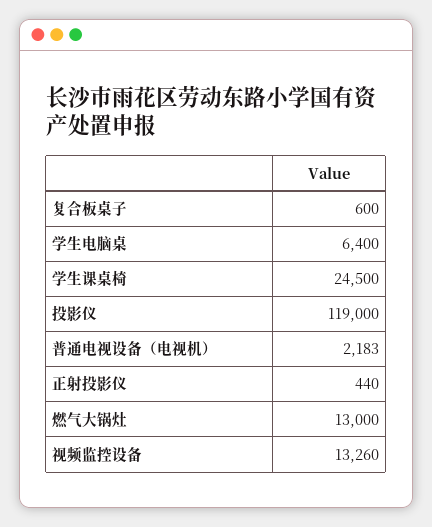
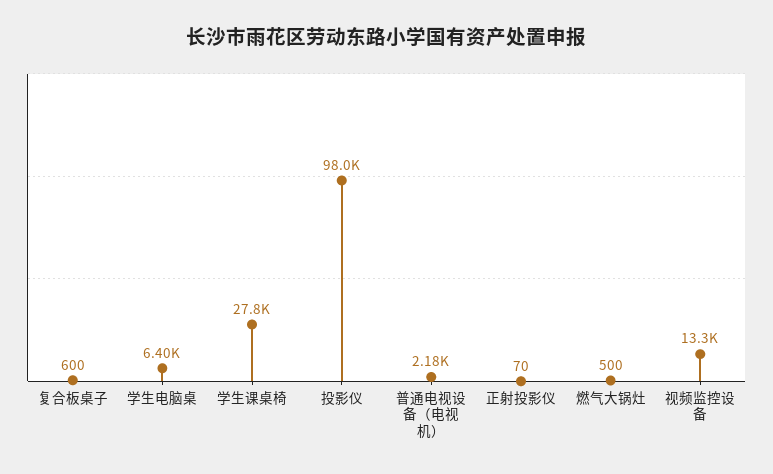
  {
    "复合板桌子": 600,
    "学生电脑桌": 6400,
-   "学生课桌椅": 24500,
+   "学生课桌椅": 27800,
-   "投影仪": 119000,
+   "投影仪": 98000,
    "普通电视设备（电视机）": 2183,
-   "正射投影仪": 440,
+   "正射投影仪": 70,
-   "燃气大锅灶": 13000,
+   "燃气大锅灶": 500,
    "视频监控设备": 13260
  }

